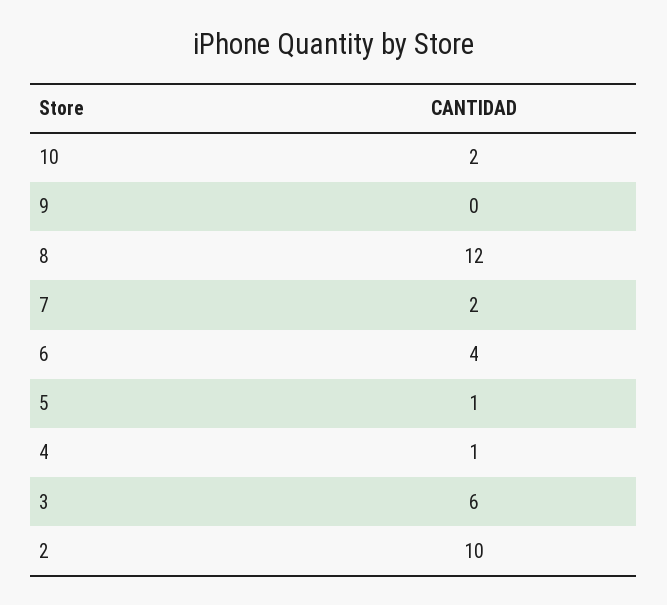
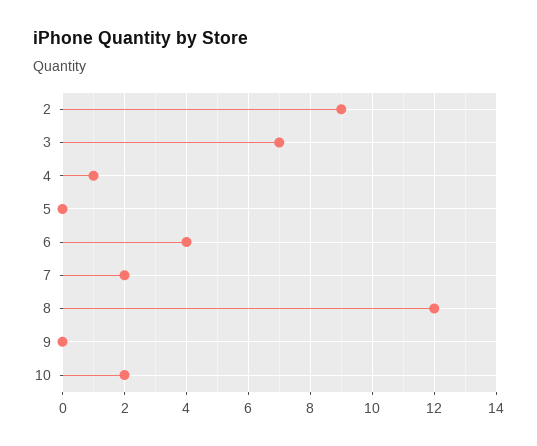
  {
    "10": 2,
    "9": 0,
    "8": 12,
    "7": 2,
    "6": 4,
-   "5": 1,
+   "5": 0,
    "4": 1,
-   "3": 6,
+   "3": 7,
-   "2": 10
+   "2": 9
  }

